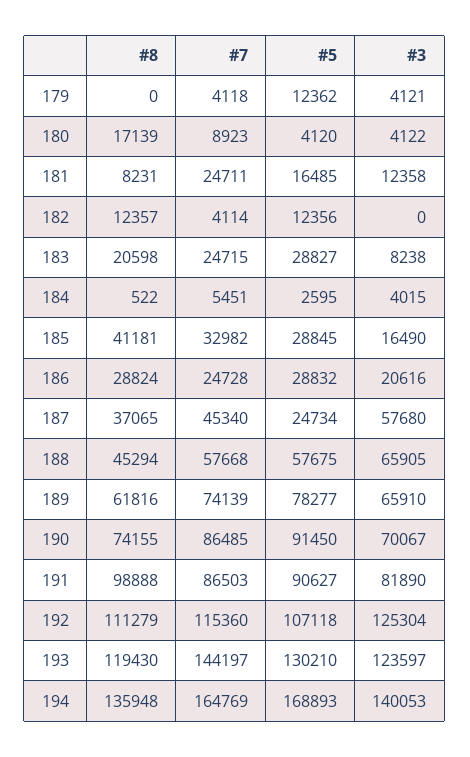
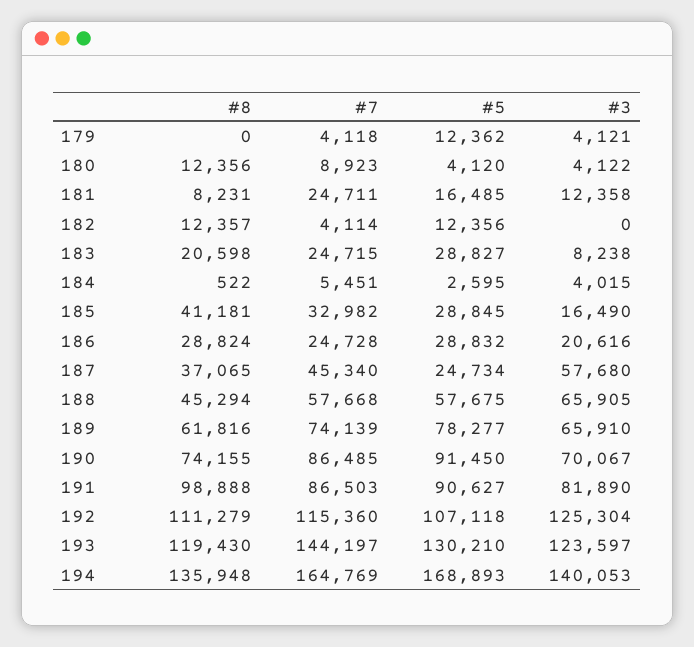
  {
    "#8": {
      "179": 0,
-     "180": 17139,
+     "180": 12356,
      "181": 8231,
      "182": 12357,
      "183": 20598,
      "184": 522,
      "185": 41181,
      "186": 28824,
      "187": 37065,
      "188": 45294,
      "189": 61816,
      "190": 74155,
      "191": 98888,
      "192": 111279,
      "193": 119430,
      "194": 135948
    },
    "#7": {
      "179": 4118,
      "180": 8923,
      "181": 24711,
      "182": 4114,
      "183": 24715,
      "184": 5451,
      "185": 32982,
      "186": 24728,
      "187": 45340,
      "188": 57668,
      "189": 74139,
      "190": 86485,
      "191": 86503,
      "192": 115360,
      "193": 144197,
      "194": 164769
    },
    "#5": {
      "179": 12362,
      "180": 4120,
      "181": 16485,
      "182": 12356,
      "183": 28827,
      "184": 2595,
      "185": 28845,
      "186": 28832,
      "187": 24734,
      "188": 57675,
      "189": 78277,
      "190": 91450,
      "191": 90627,
      "192": 107118,
      "193": 130210,
      "194": 168893
    },
    "#3": {
      "179": 4121,
      "180": 4122,
      "181": 12358,
      "182": 0,
      "183": 8238,
      "184": 4015,
      "185": 16490,
      "186": 20616,
      "187": 57680,
      "188": 65905,
      "189": 65910,
      "190": 70067,
      "191": 81890,
      "192": 125304,
      "193": 123597,
      "194": 140053
    }
  }

